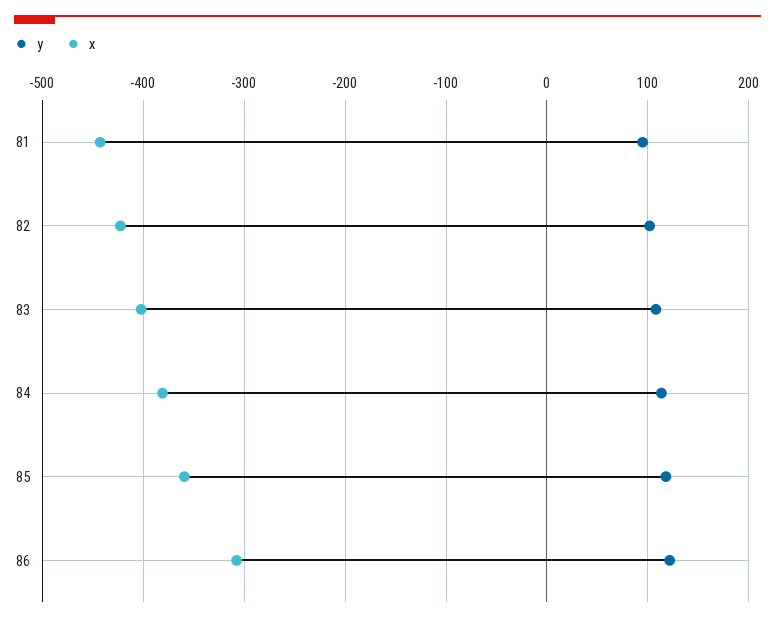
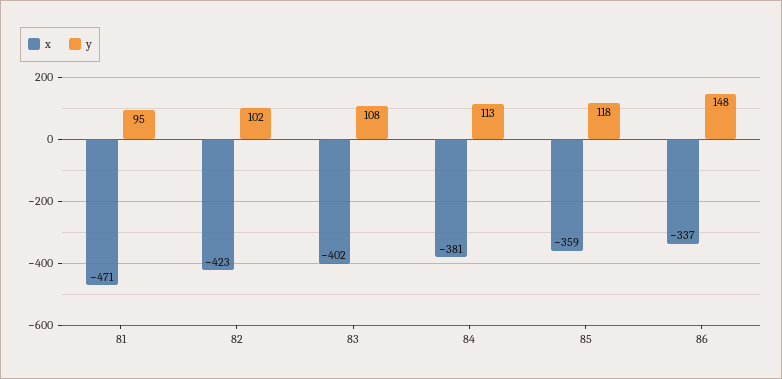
  {
    "y": {
      "81": 95,
      "82": 102,
      "83": 108,
      "84": 113,
      "85": 118,
-     "86": 120
+     "86": 148
    },
    "x": {
-     "81": -440,
+     "81": -471,
      "82": -423,
      "83": -402,
      "84": -381,
      "85": -359,
-     "86": -310
+     "86": -337
    }
  }

